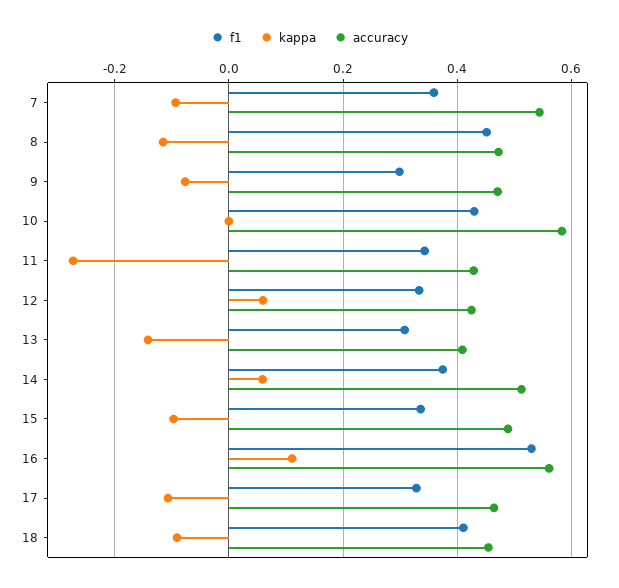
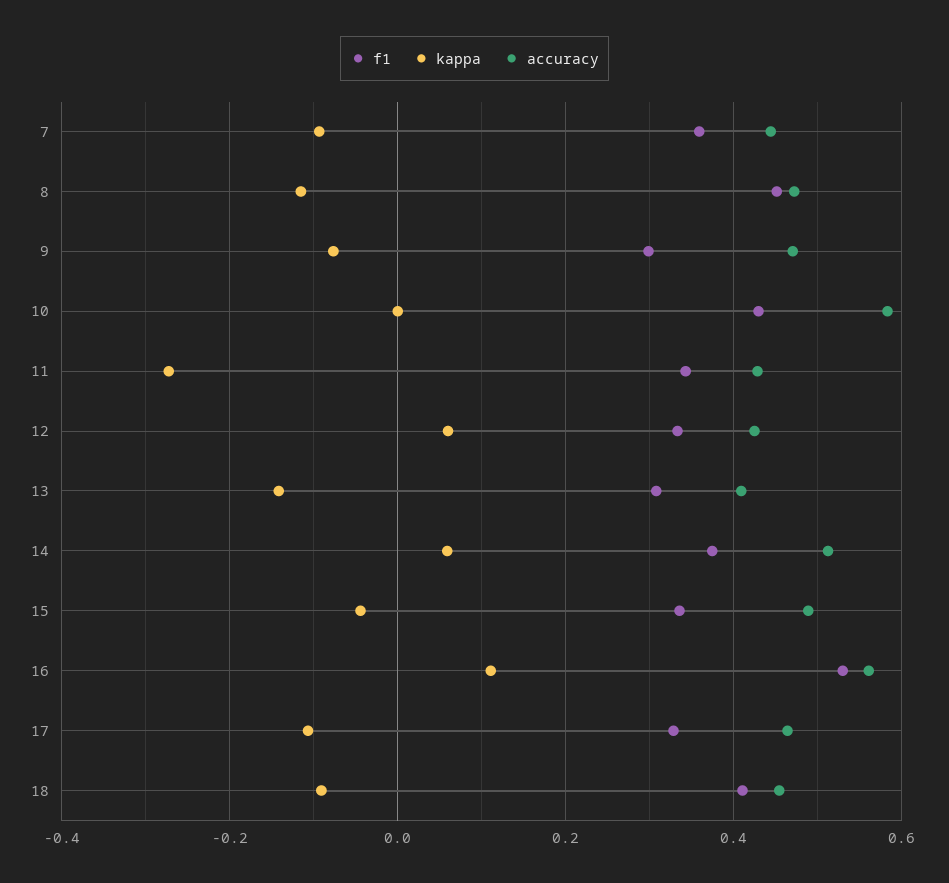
  {
    "f1": {
      "7": 0.36,
      "8": 0.46,
      "9": 0.3,
      "10": 0.42,
      "11": 0.34,
      "12": 0.34,
      "13": 0.3,
      "14": 0.38,
      "15": 0.34,
      "16": 0.54,
      "17": 0.32,
      "18": 0.42
    },
    "kappa": {
      "7": -0.1,
      "8": -0.12,
      "9": -0.08,
      "10": 0,
      "11": -0.28,
      "12": 0.06,
      "13": -0.14,
      "14": 0.06,
-     "15": -0.1,
+     "15": -0.04,
      "16": 0.12,
      "17": -0.1,
      "18": -0.1
    },
    "accuracy": {
-     "7": 0.54,
+     "7": 0.44,
      "8": 0.48,
      "9": 0.48,
      "10": 0.58,
      "11": 0.42,
      "12": 0.42,
      "13": 0.4,
      "14": 0.52,
      "15": 0.48,
      "16": 0.56,
      "17": 0.46,
      "18": 0.46
    }
  }

